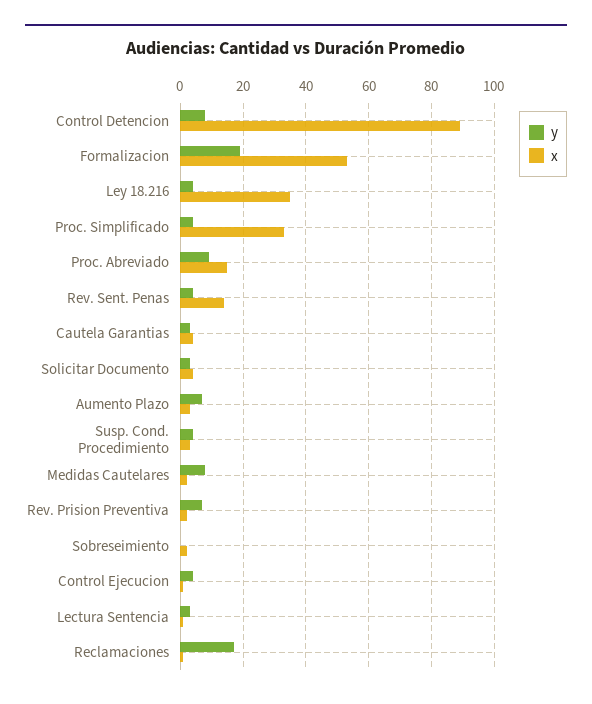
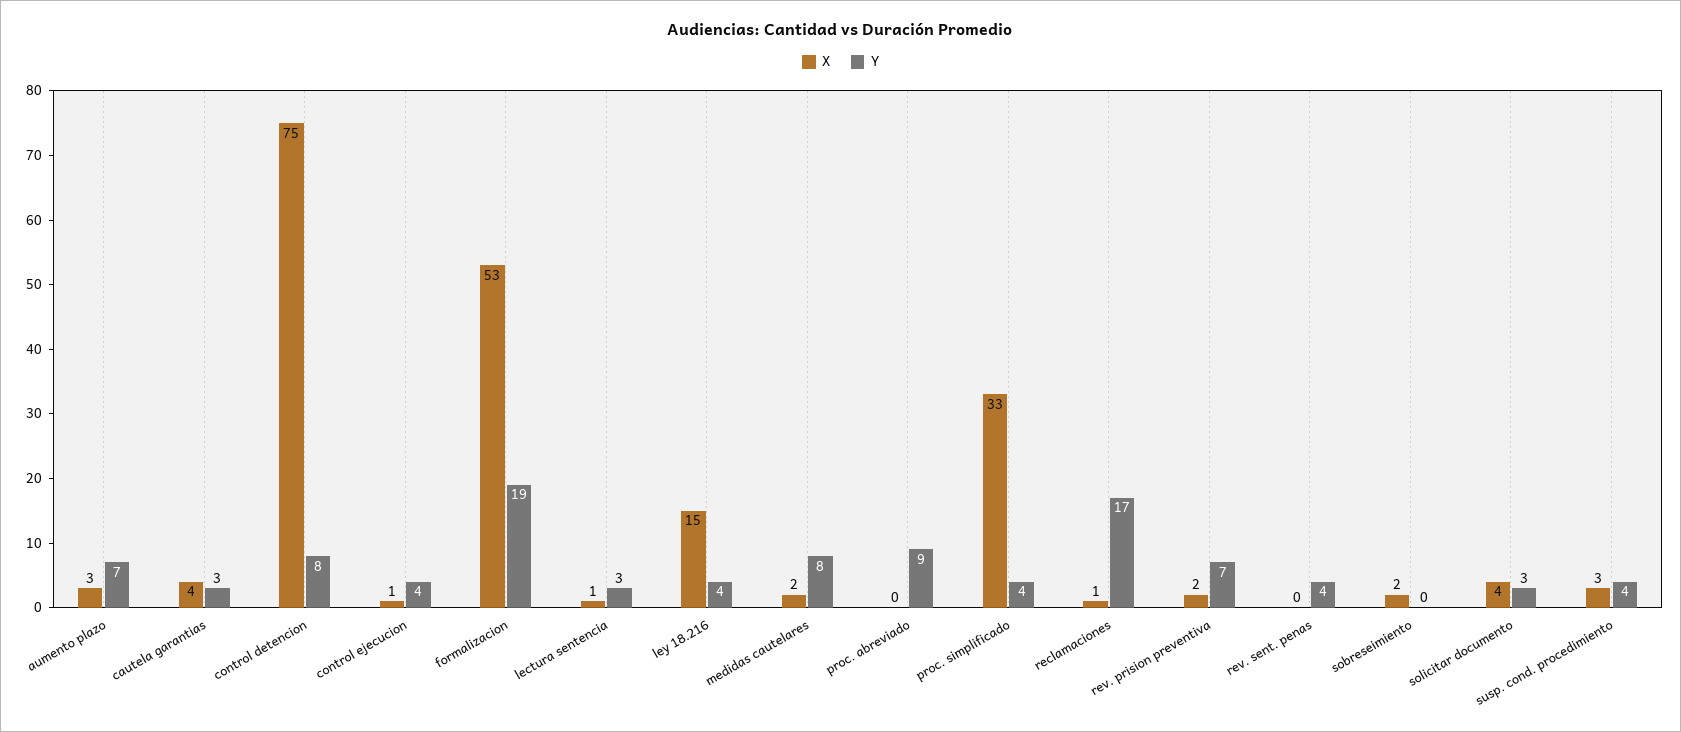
  {
    "y": {
      "Control Detencion": 8,
      "Formalizacion": 19,
      "Ley 18.216": 4,
      "Proc. Simplificado": 4,
      "Proc. Abreviado": 9,
      "Rev. Sent. Penas": 4,
      "Cautela Garantias": 3,
      "Solicitar Documento": 3,
      "Aumento Plazo": 7,
      "Susp. Cond. Procedimiento": 4,
      "Medidas Cautelares": 8,
      "Rev. Prision Preventiva": 7,
      "Sobreseimiento": 0,
      "Control Ejecucion": 4,
      "Lectura Sentencia": 3,
      "Reclamaciones": 17
    },
    "x": {
-     "Control Detencion": 90,
+     "Control Detencion": 75,
      "Formalizacion": 53,
-     "Ley 18.216": 35,
+     "Ley 18.216": 15,
      "Proc. Simplificado": 33,
-     "Proc. Abreviado": 15,
+     "Proc. Abreviado": 0,
-     "Rev. Sent. Penas": 15,
+     "Rev. Sent. Penas": 0,
      "Cautela Garantias": 4,
      "Solicitar Documento": 4,
      "Aumento Plazo": 3,
      "Susp. Cond. Procedimiento": 3,
      "Medidas Cautelares": 2,
      "Rev. Prision Preventiva": 2,
      "Sobreseimiento": 2,
      "Control Ejecucion": 1,
      "Lectura Sentencia": 1,
      "Reclamaciones": 1
    }
  }

